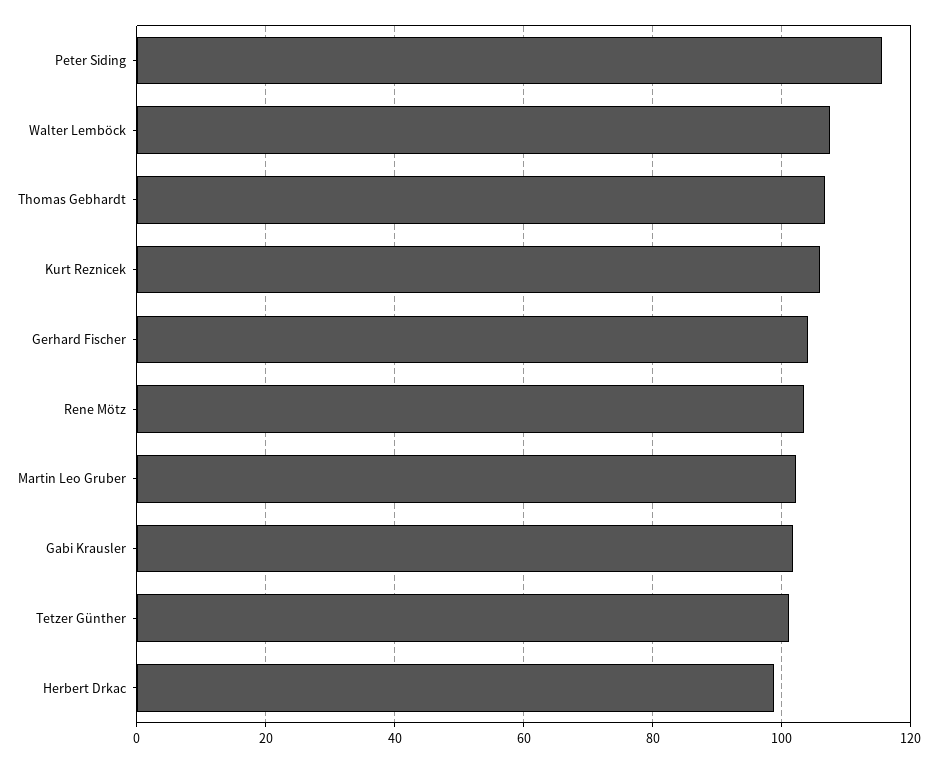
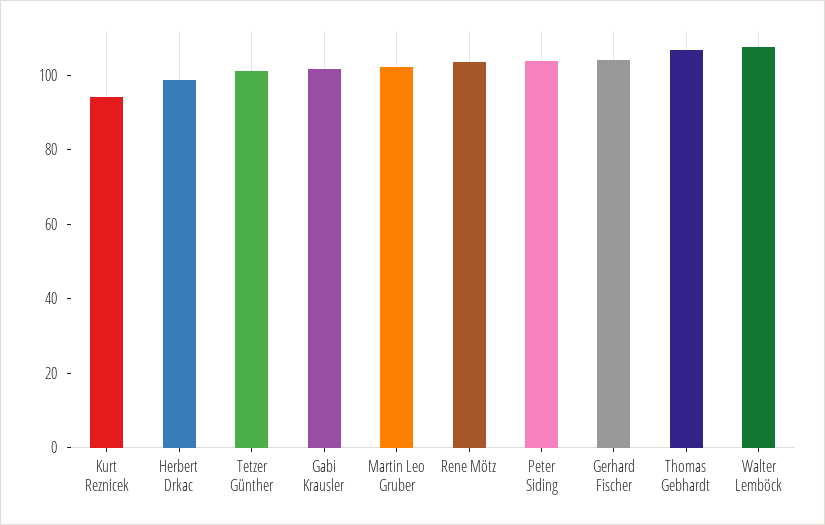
  {
-   "Peter Siding": 116,
+   "Peter Siding": 105,
    "Walter Lemböck": 108,
    "Thomas Gebhardt": 106,
-   "Kurt Reznicek": 106,
+   "Kurt Reznicek": 95,
    "Gerhard Fischer": 104,
    "Rene Mötz": 104,
    "Martin Leo Gruber": 102,
    "Gabi Krausler": 102,
    "Tetzer Günther": 102,
    "Herbert Drkac": 98
  }

